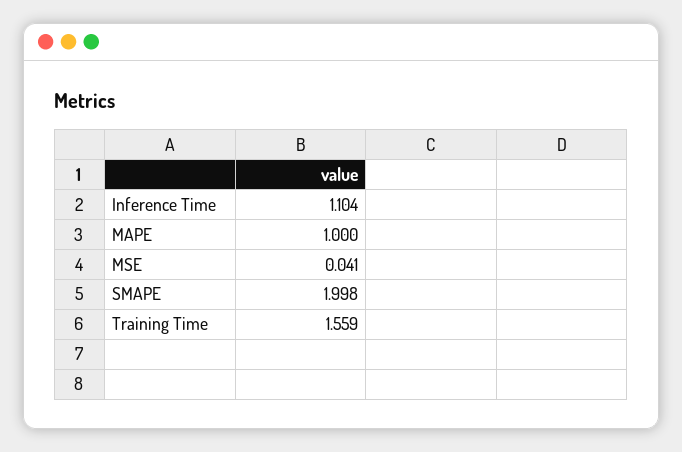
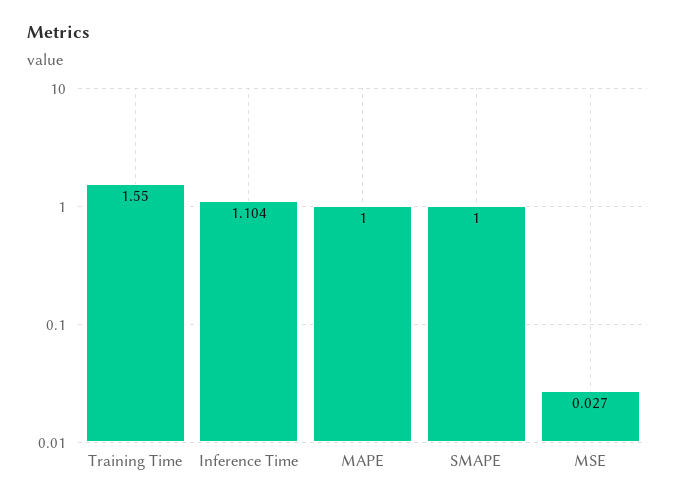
  {
    "Inference Time": 1.104,
    "MAPE": 1,
-   "MSE": 0.041,
+   "MSE": 0.027,
-   "SMAPE": 1.998,
+   "SMAPE": 1,
-   "Training Time": 1.559
+   "Training Time": 1.55
  }

